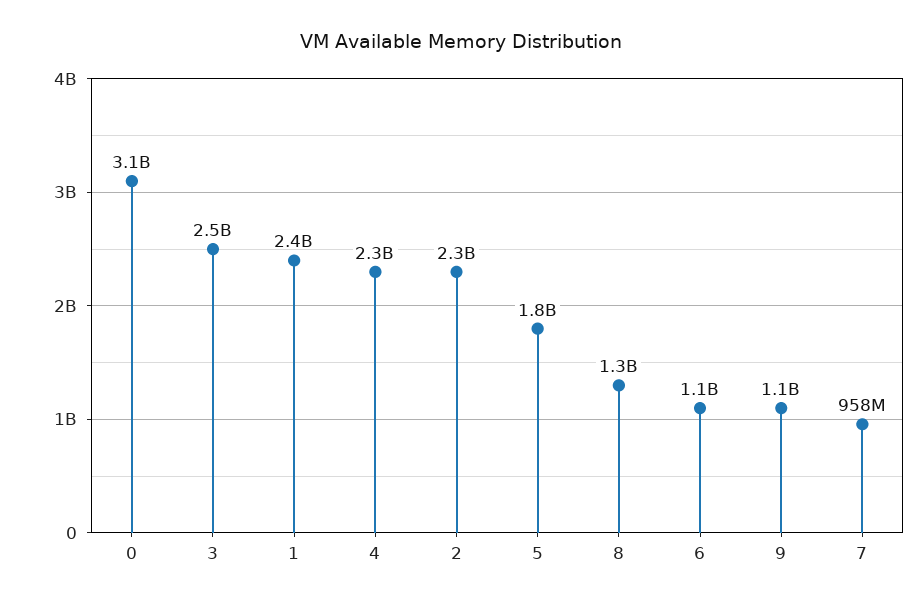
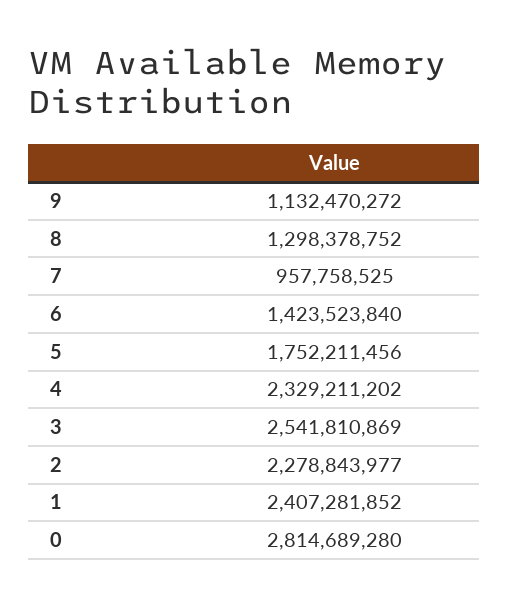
  {
-   "0": 3100000000,
+   "0": 2814689280,
    "3": 2541810869,
    "1": 2407281852,
    "4": 2329211202,
    "2": 2278843977,
    "5": 1752211456,
    "8": 1298378752,
-   "6": 1100000000,
+   "6": 1423523840,
    "9": 1132470272,
    "7": 957758525
  }

